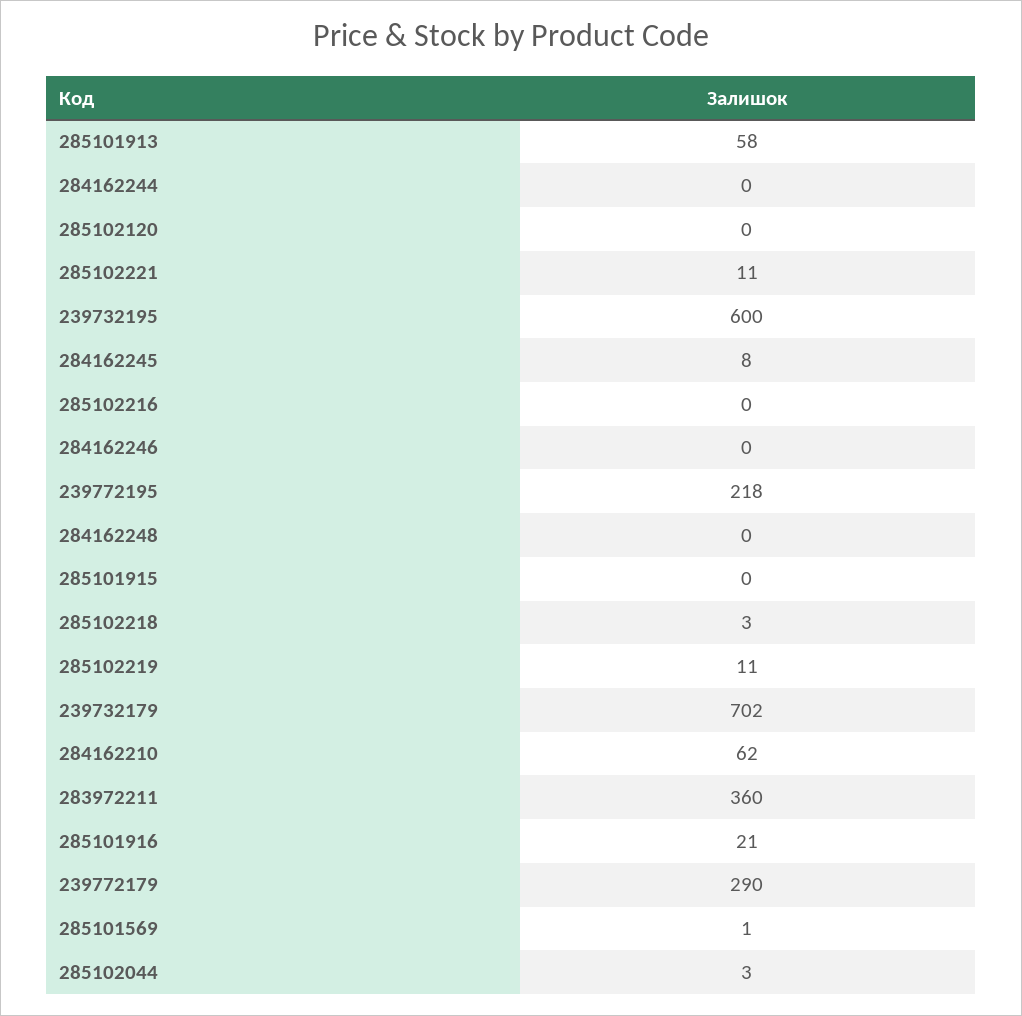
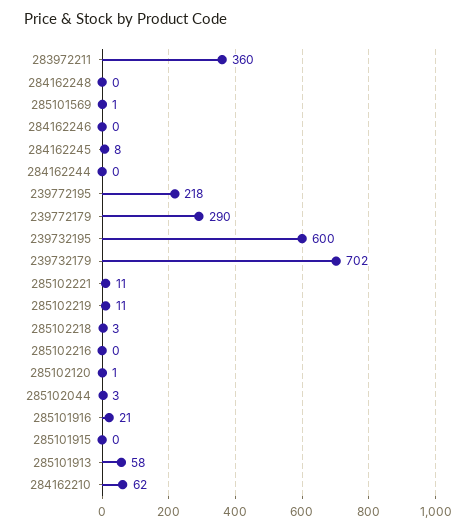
  {
    "285101913": 58,
    "284162244": 0,
-   "285102120": 0,
+   "285102120": 1,
    "285102221": 11,
    "239732195": 600,
    "284162245": 8,
    "285102216": 0,
    "284162246": 0,
    "239772195": 218,
    "284162248": 0,
    "285101915": 0,
    "285102218": 3,
    "285102219": 11,
    "239732179": 702,
    "284162210": 62,
    "283972211": 360,
    "285101916": 21,
    "239772179": 290,
    "285101569": 1,
    "285102044": 3
  }

